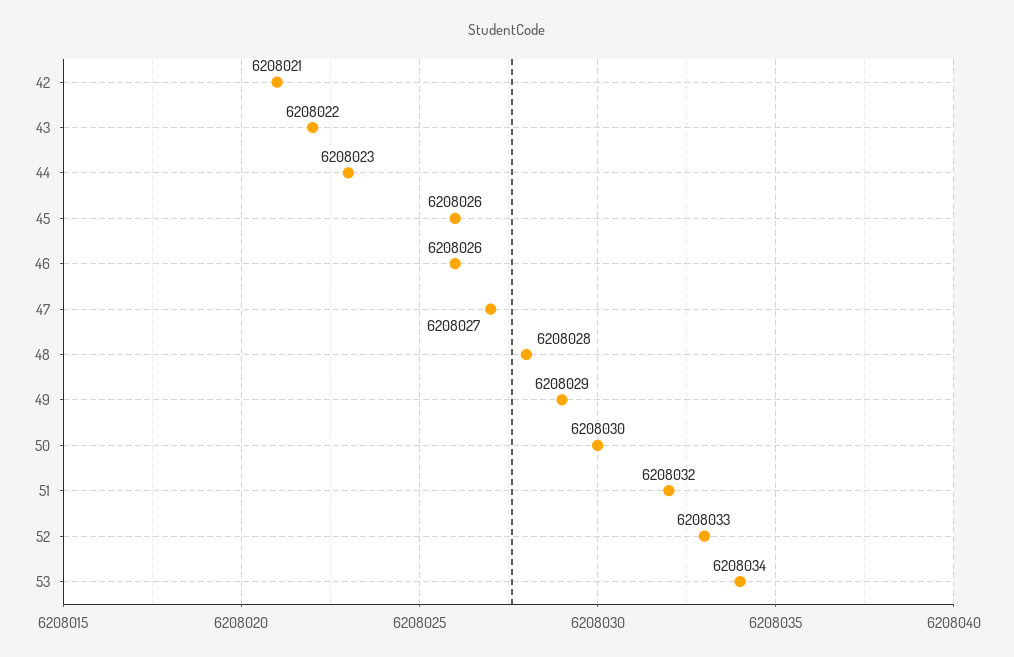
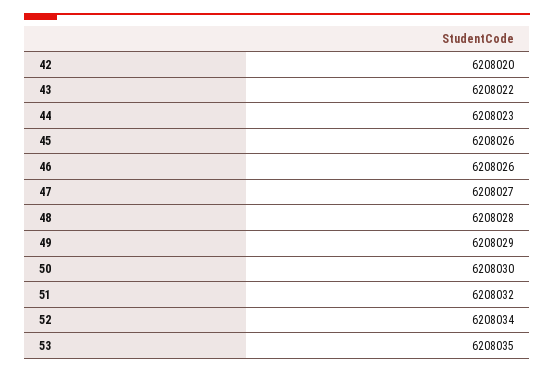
  {
-   "42": 6208021,
+   "42": 6208020,
    "43": 6208022,
    "44": 6208023,
    "45": 6208026,
    "46": 6208026,
    "47": 6208027,
    "48": 6208028,
    "49": 6208029,
    "50": 6208030,
    "51": 6208032,
-   "52": 6208033,
+   "52": 6208034,
-   "53": 6208034
+   "53": 6208035
  }

